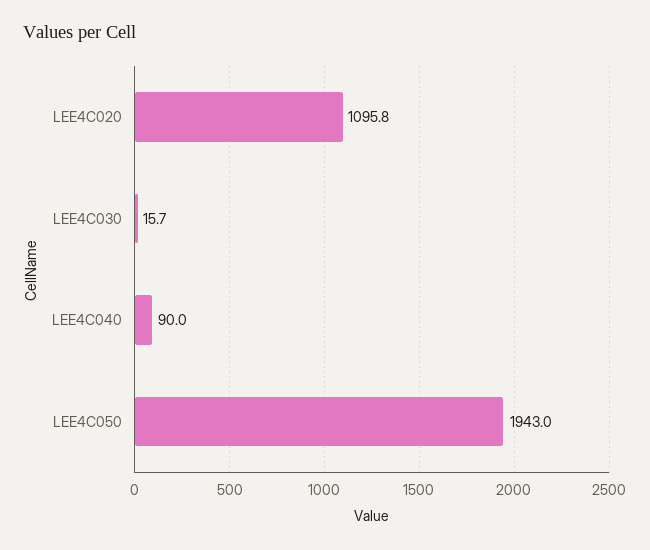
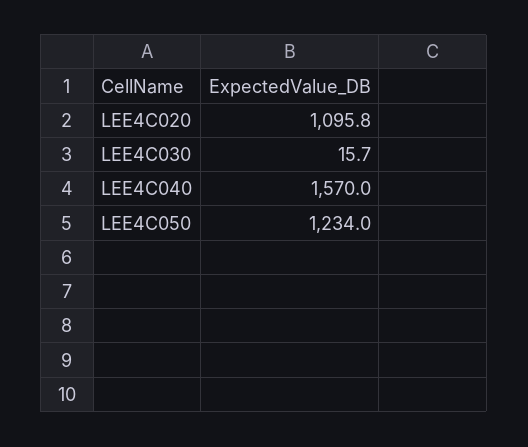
  {
    "LEE4C020": 1095.8,
    "LEE4C030": 15.7,
-   "LEE4C040": 90,
+   "LEE4C040": 1570,
-   "LEE4C050": 1943
+   "LEE4C050": 1234
  }

